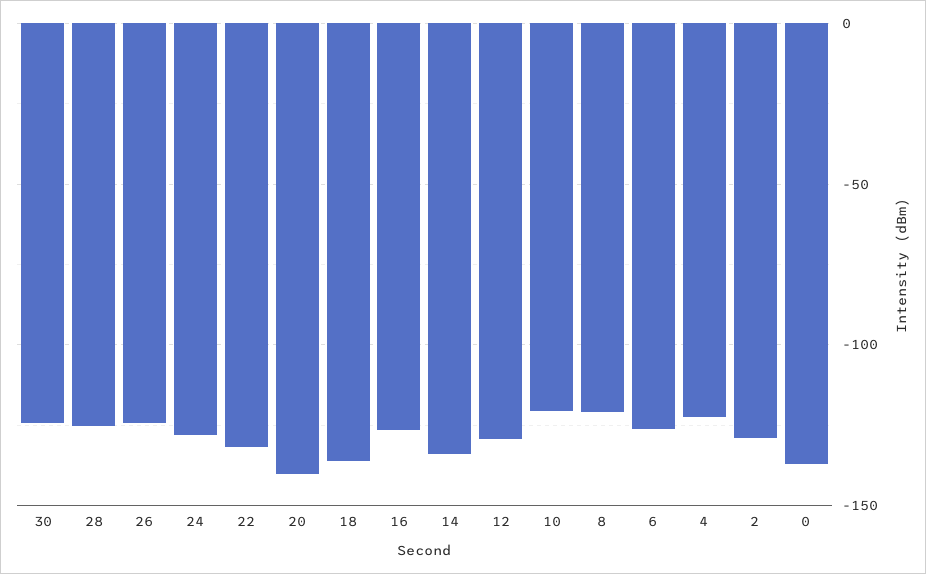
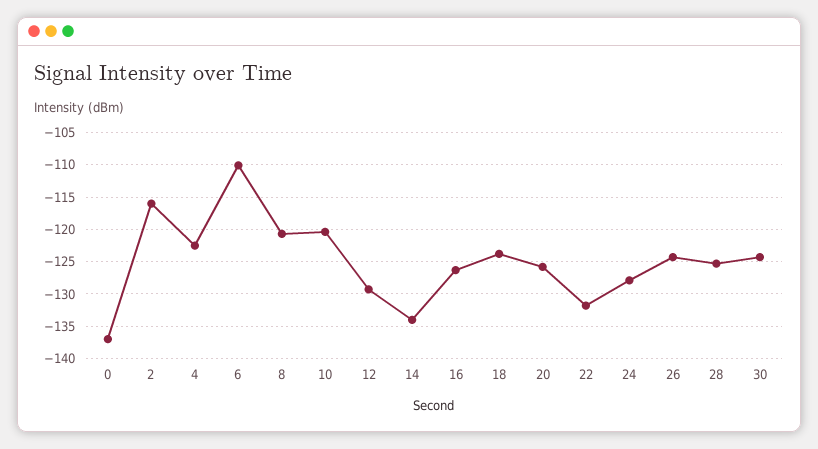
  {
    "30": -124,
    "28": -125,
    "26": -124,
    "24": -128,
    "22": -132,
-   "20": -140,
+   "20": -126,
-   "18": -135,
+   "18": -124,
    "16": -126,
    "14": -134,
    "12": -129,
    "10": -120,
    "8": -121,
-   "6": -125,
+   "6": -110,
    "4": -123,
-   "2": -130,
+   "2": -116,
    "0": -137
  }

